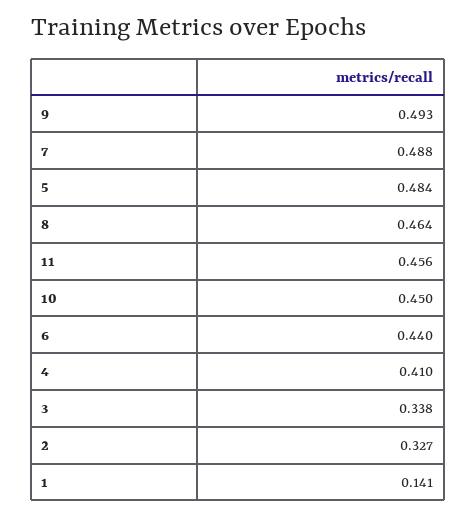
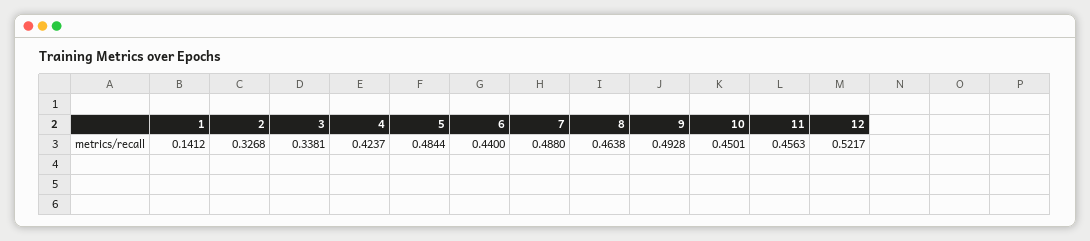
  {
    "9": 0.4928,
    "7": 0.488,
    "5": 0.4844,
    "8": 0.4638,
    "11": 0.4563,
    "10": 0.4501,
    "6": 0.44,
-   "4": 0.41,
+   "4": 0.4237,
    "3": 0.3381,
    "2": 0.3268,
-   "1": 0.1412
+   "1": 0.1412,
+   "12": 0.5217
  }

